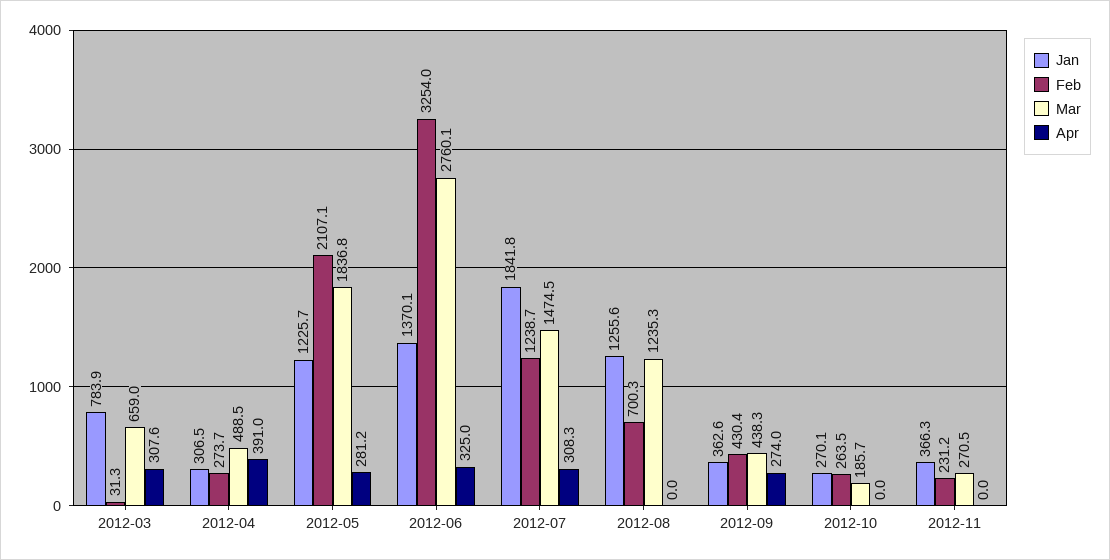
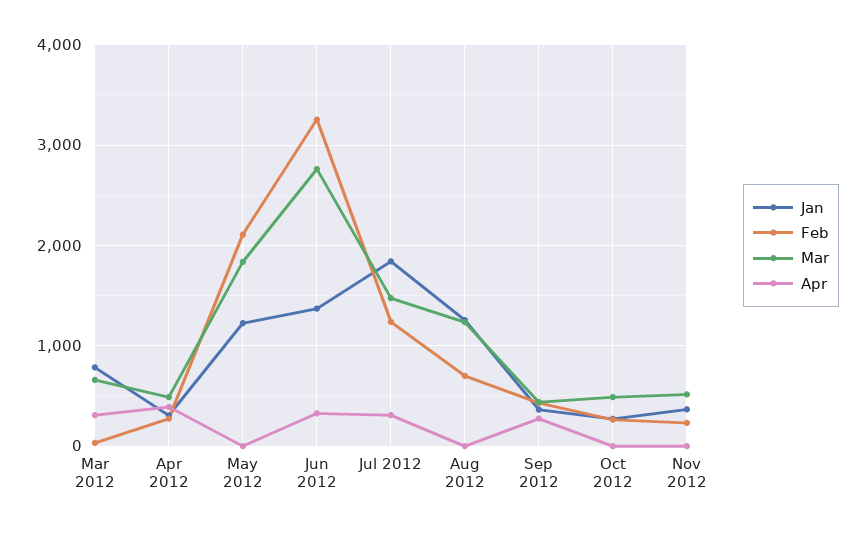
  {
    "Jan": {
      "2012-03": 783.9,
      "2012-04": 306.5,
      "2012-05": 1225.7,
      "2012-06": 1370.1,
      "2012-07": 1841.8,
      "2012-08": 1255.6,
      "2012-09": 362.6,
      "2012-10": 270.1,
      "2012-11": 366.3
    },
    "Feb": {
      "2012-03": 31.3,
      "2012-04": 273.7,
      "2012-05": 2107.1,
      "2012-06": 3254,
      "2012-07": 1238.7,
      "2012-08": 700.3,
      "2012-09": 430.4,
      "2012-10": 263.5,
      "2012-11": 231.2
    },
    "Mar": {
      "2012-03": 659,
      "2012-04": 488.5,
      "2012-05": 1836.8,
      "2012-06": 2760.1,
      "2012-07": 1474.5,
      "2012-08": 1235.3,
      "2012-09": 438.3,
-     "2012-10": 185.7,
+     "2012-10": 500,
-     "2012-11": 270.5
+     "2012-11": 500
    },
    "Apr": {
      "2012-03": 307.6,
      "2012-04": 391,
-     "2012-05": 281.2,
+     "2012-05": 0,
      "2012-06": 325,
      "2012-07": 308.3,
      "2012-08": 0,
      "2012-09": 274,
      "2012-10": 0,
      "2012-11": 0
    }
  }

